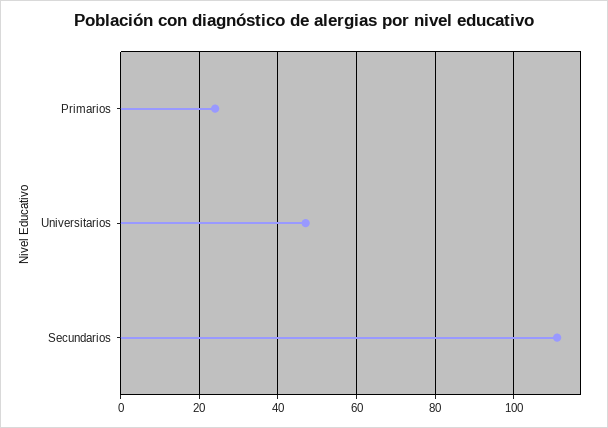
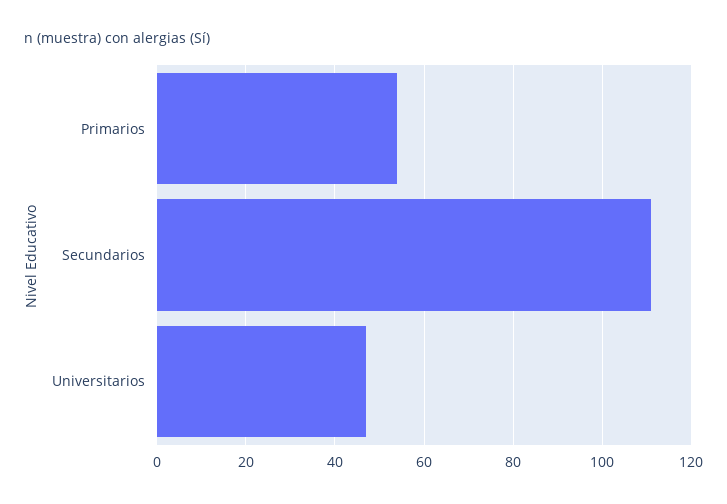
  {
-   "Primarios": 25,
+   "Primarios": 55,
    "Universitarios": 45,
    "Secundarios": 110
  }

